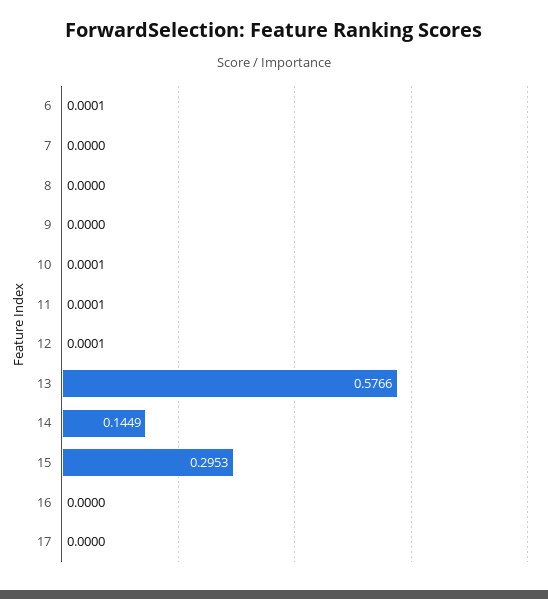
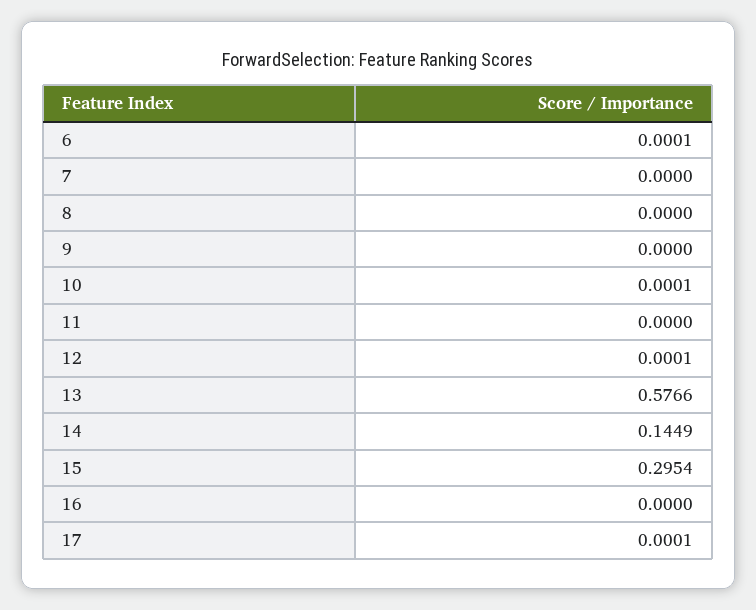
  {
    "6": 0.0001,
    "7": 0,
    "8": 0,
    "9": 0,
    "10": 0.0001,
-   "11": 0.0001,
+   "11": 0,
    "12": 0.0001,
    "13": 0.5766,
    "14": 0.1449,
-   "15": 0.2953,
+   "15": 0.2954,
    "16": 0,
-   "17": 0
+   "17": 0.0001
  }

